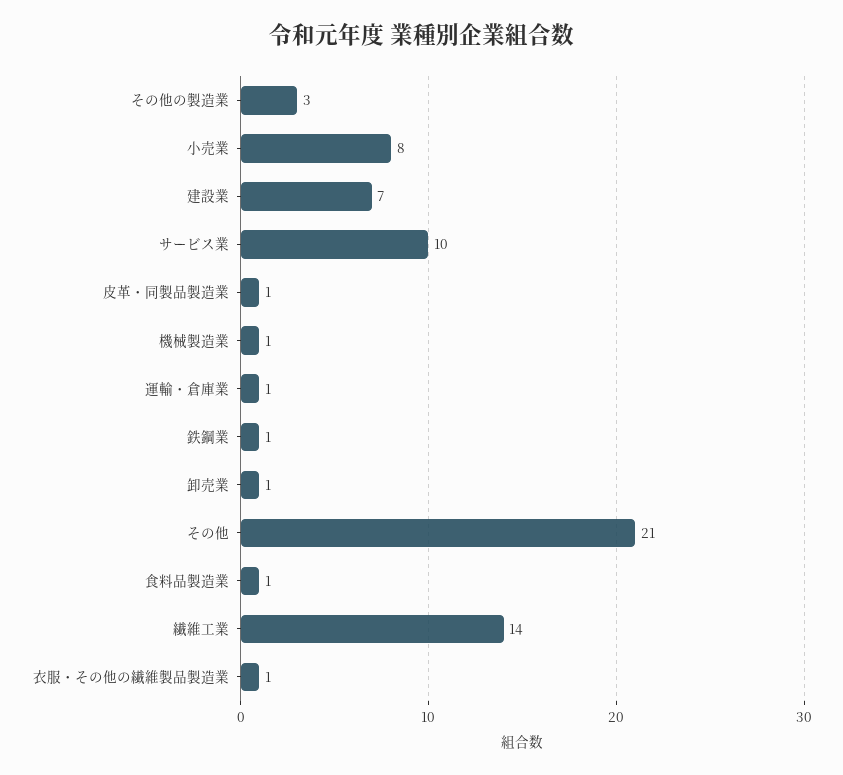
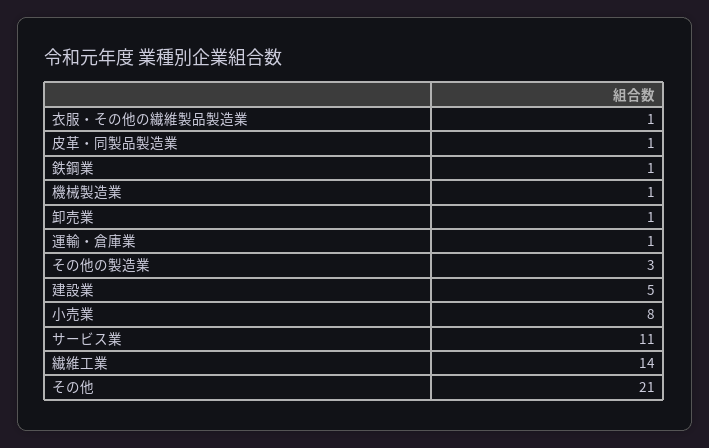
  {
    "その他の製造業": 3,
    "小売業": 8,
-   "建設業": 7,
+   "建設業": 5,
-   "サービス業": 10,
+   "サービス業": 11,
    "皮革・同製品製造業": 1,
    "機械製造業": 1,
    "運輸・倉庫業": 1,
    "鉄鋼業": 1,
    "卸売業": 1,
    "その他": 21,
-   "食料品製造業": 1,
    "繊維工業": 14,
    "衣服・その他の繊維製品製造業": 1
  }

